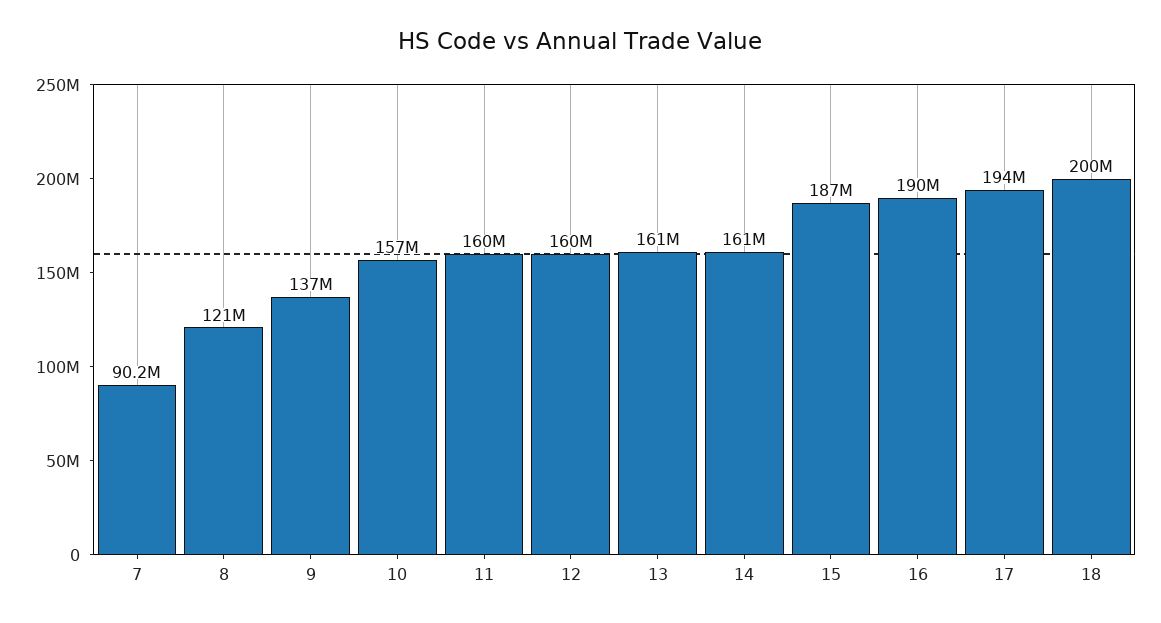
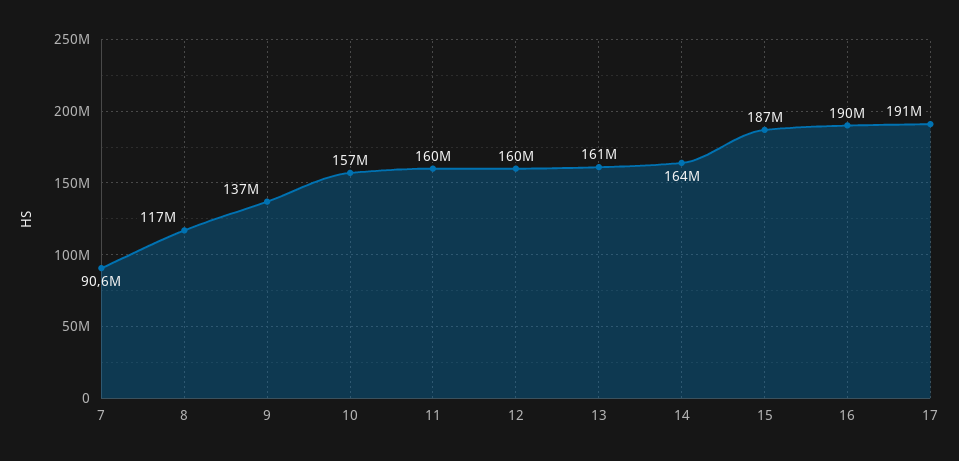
  {
-   "7": 90200000,
+   "7": 90600000,
-   "8": 121000000,
+   "8": 117000000,
    "9": 137000000,
    "10": 157000000,
    "11": 160000000,
    "12": 160000000,
    "13": 161000000,
-   "14": 161000000,
+   "14": 164000000,
    "15": 187000000,
    "16": 190000000,
-   "17": 194000000,
+   "17": 191000000
-   "18": 200000000
  }

